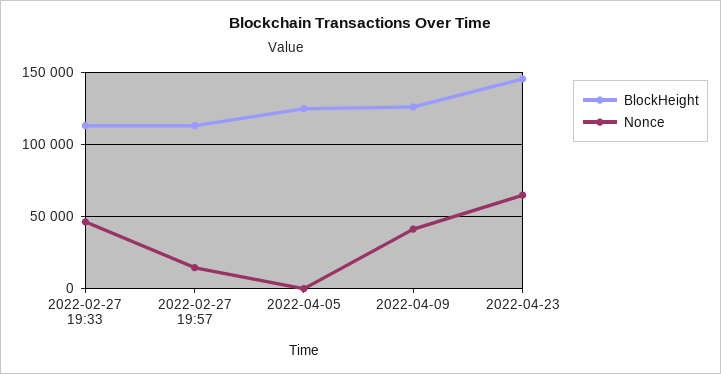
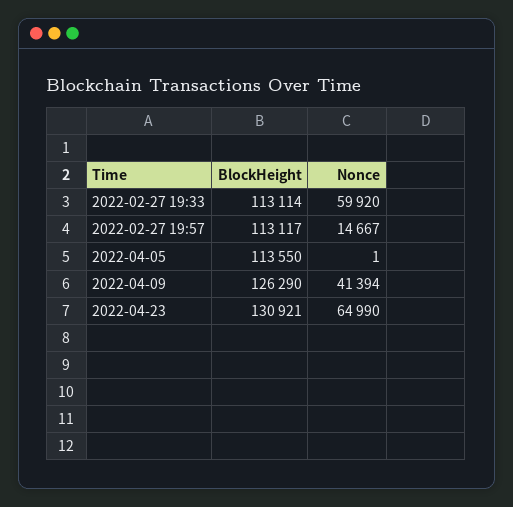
  {
    "BlockHeight": {
      "2022-02-27 19:33": 113114,
      "2022-02-27 19:57": 113117,
-     "2022-04-05": 125000,
+     "2022-04-05": 113550,
      "2022-04-09": 126290,
-     "2022-04-23": 145000
+     "2022-04-23": 130921
    },
    "Nonce": {
-     "2022-02-27 19:33": 45000,
+     "2022-02-27 19:33": 59920,
      "2022-02-27 19:57": 14667,
      "2022-04-05": 1,
      "2022-04-09": 41394,
      "2022-04-23": 64990
    }
  }

